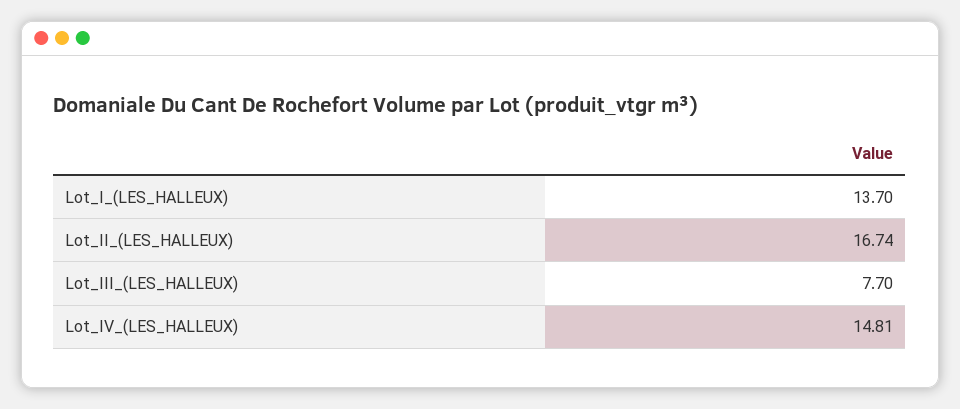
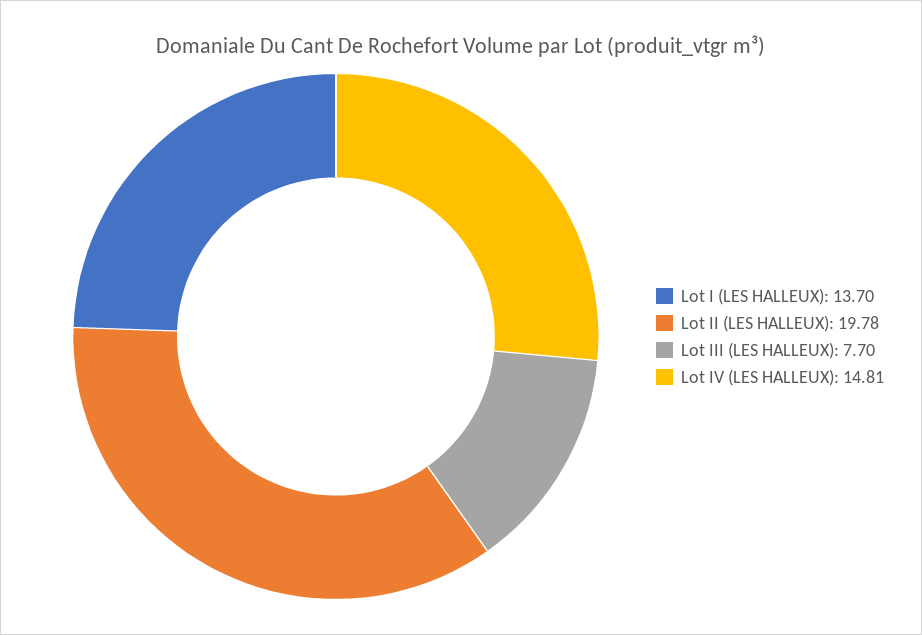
  {
    "Lot_I_(LES_HALLEUX)": 13.7,
-   "Lot_II_(LES_HALLEUX)": 16.74,
+   "Lot_II_(LES_HALLEUX)": 19.78,
    "Lot_III_(LES_HALLEUX)": 7.7,
    "Lot_IV_(LES_HALLEUX)": 14.81
  }

